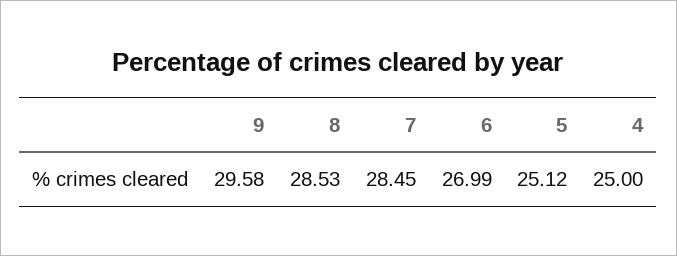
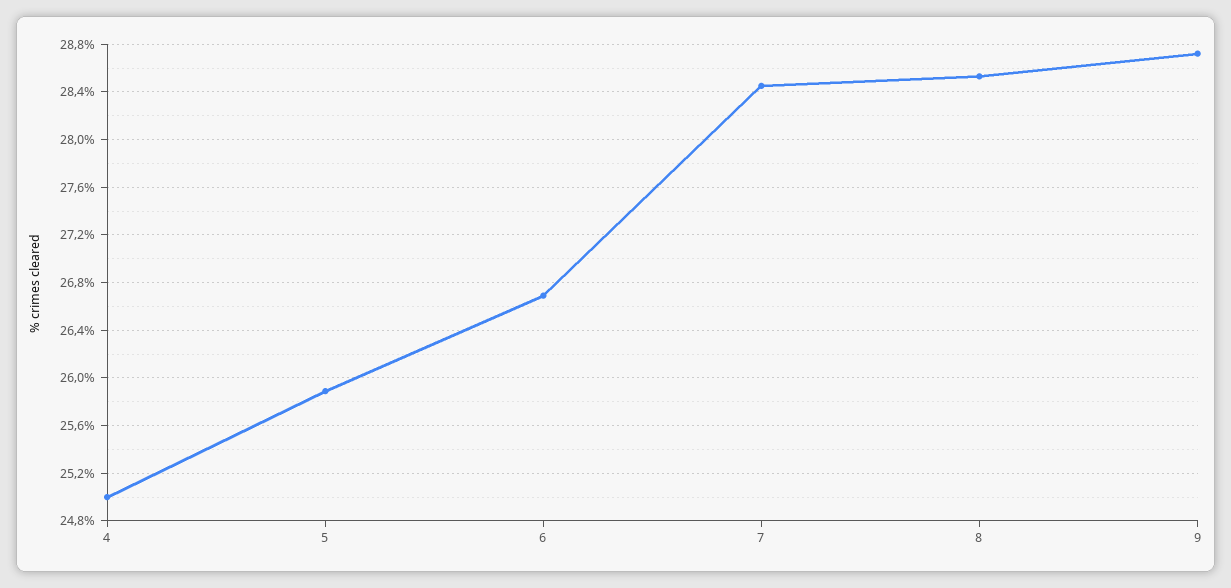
  {
-   "9": 29.58,
+   "9": 28.7,
    "8": 28.53,
    "7": 28.45,
-   "6": 26.99,
+   "6": 26.7,
-   "5": 25.12,
+   "5": 25.9,
    "4": 25
  }

